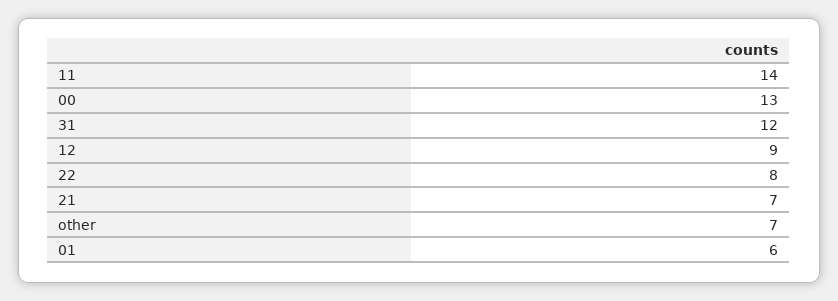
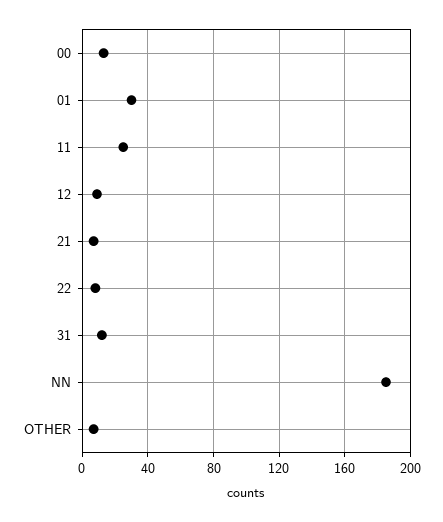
  {
-   "11": 14,
+   "11": 25,
    "00": 13,
    "31": 12,
    "12": 9,
    "22": 8,
    "21": 7,
    "other": 7,
-   "01": 6
+   "01": 30,
+   "NN": 185
  }

